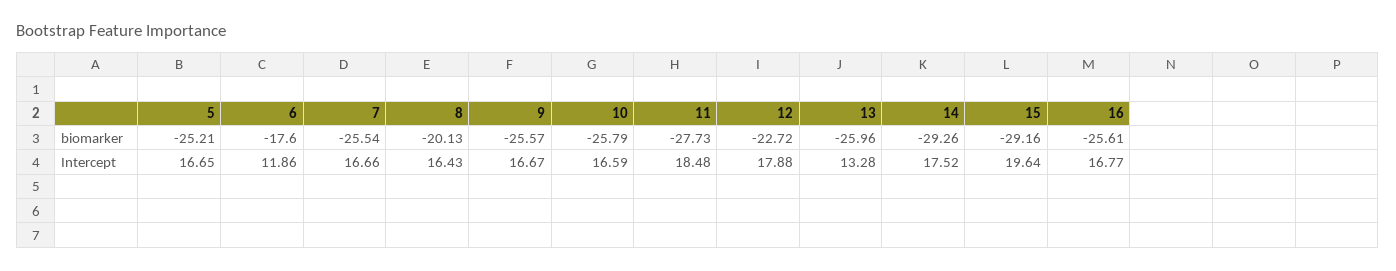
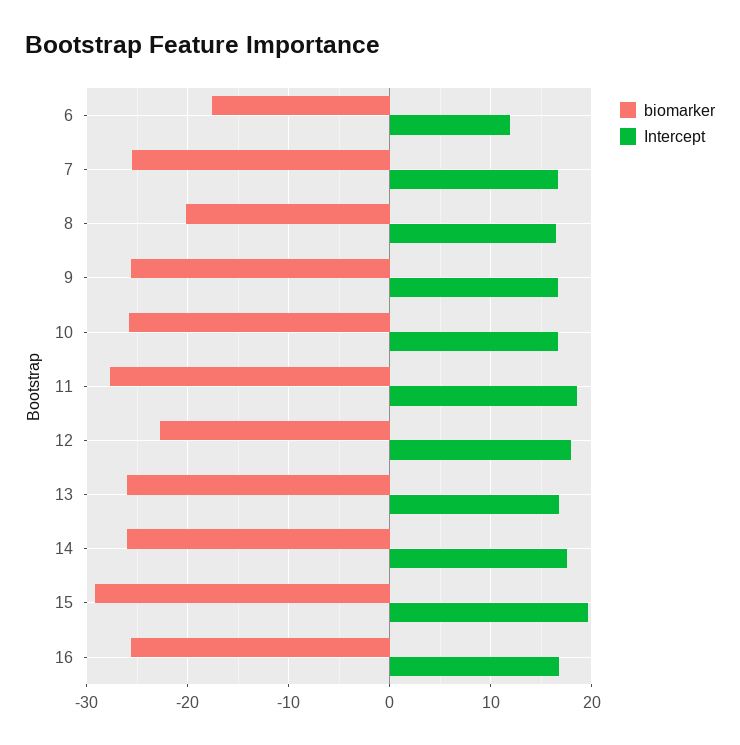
  {
    "biomarker": {
-     "5": -25.21,
      "6": -17.6,
      "7": -25.54,
      "8": -20.13,
      "9": -25.57,
      "10": -25.79,
      "11": -27.73,
      "12": -22.72,
      "13": -25.96,
-     "14": -29.26,
+     "14": -26,
      "15": -29.16,
      "16": -25.61
    },
    "Intercept": {
-     "5": 16.65,
      "6": 11.86,
      "7": 16.66,
      "8": 16.43,
      "9": 16.67,
      "10": 16.59,
      "11": 18.48,
      "12": 17.88,
-     "13": 13.28,
+     "13": 17,
      "14": 17.52,
      "15": 19.64,
      "16": 16.77
    }
  }

